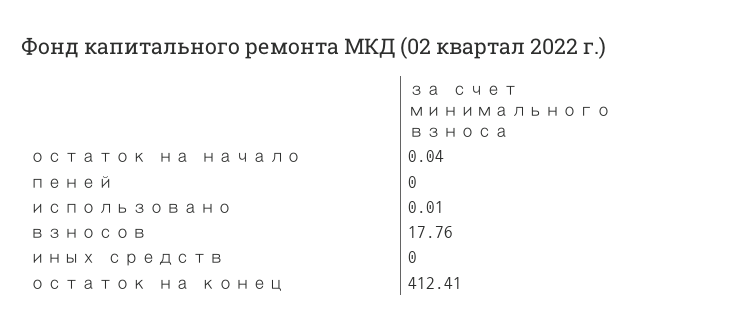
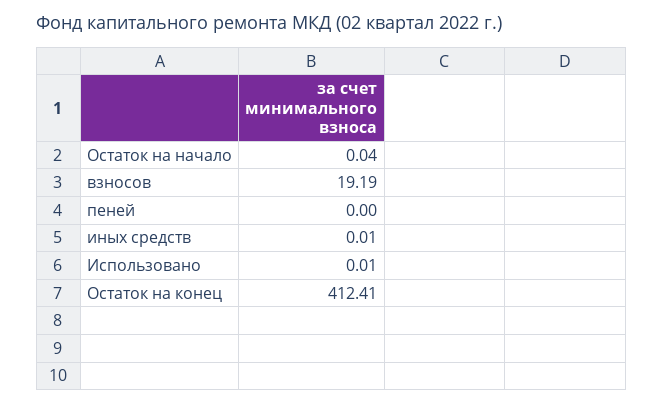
  {
    "остаток на начало": 0.04,
    "пеней": 0,
    "использовано": 0.01,
-   "взносов": 17.76,
+   "взносов": 19.19,
-   "иных средств": 0,
+   "иных средств": 0.01,
    "остаток на конец": 412.41
  }

